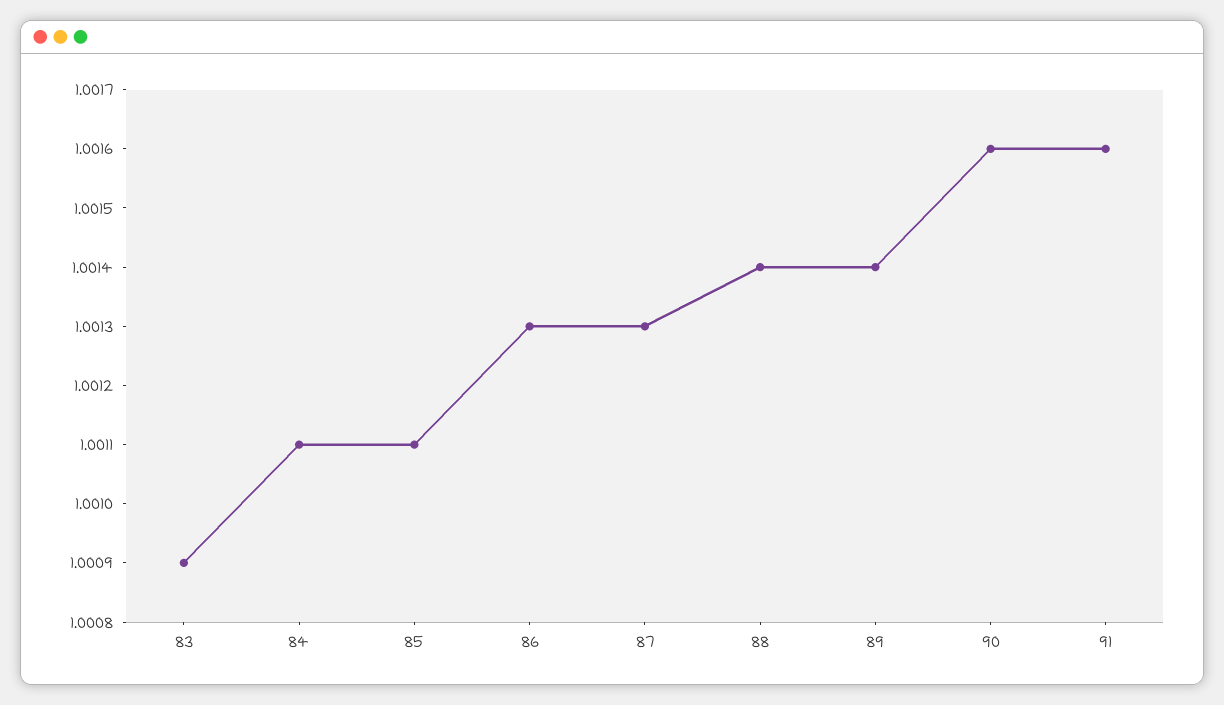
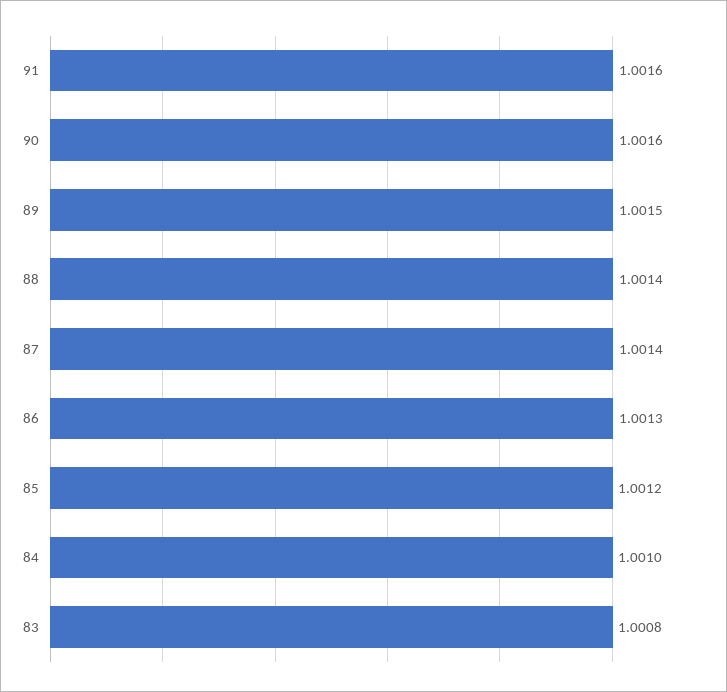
  {
-   "83": 1.0009,
+   "83": 1.0008,
-   "84": 1.0011,
+   "84": 1.001,
-   "85": 1.0011,
+   "85": 1.0012,
    "86": 1.0013,
-   "87": 1.0013,
+   "87": 1.0014,
    "88": 1.0014,
-   "89": 1.0014,
+   "89": 1.0015,
    "90": 1.0016,
    "91": 1.0016
  }

